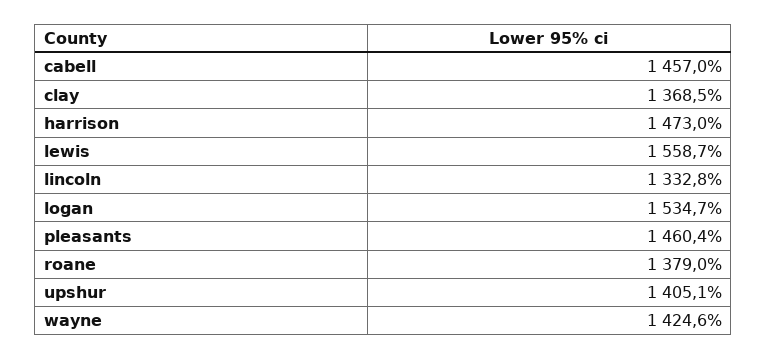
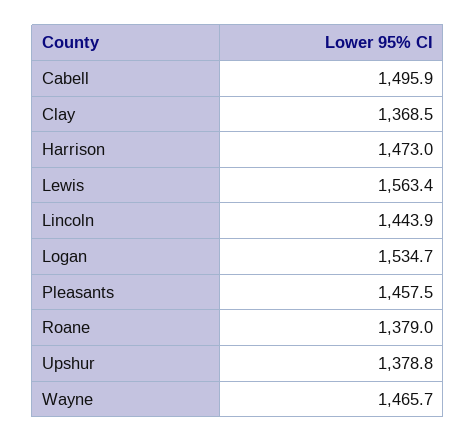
  {
-   "cabell": 1457,
+   "cabell": 1495.9,
    "clay": 1368.5,
    "harrison": 1473,
-   "lewis": 1558.7,
+   "lewis": 1563.4,
-   "lincoln": 1332.8,
+   "lincoln": 1443.9,
    "logan": 1534.7,
-   "pleasants": 1460.4,
+   "pleasants": 1457.5,
    "roane": 1379,
-   "upshur": 1405.1,
+   "upshur": 1378.8,
-   "wayne": 1424.6
+   "wayne": 1465.7
  }

